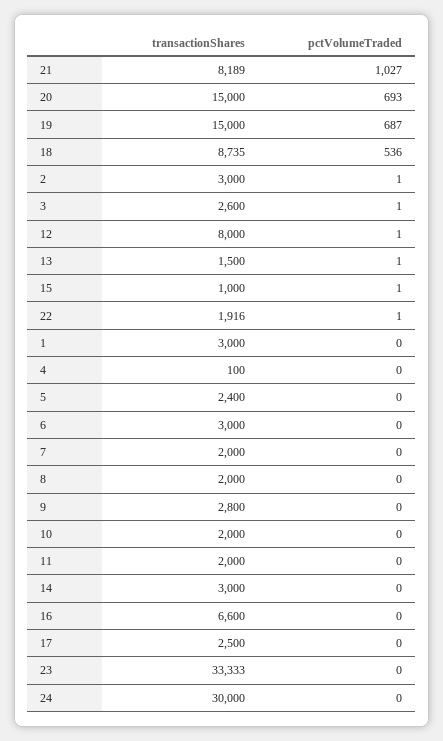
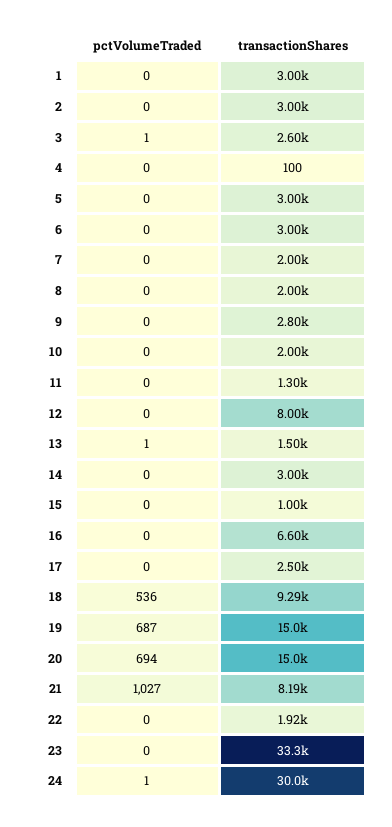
  {
    "transactionShares": {
      "21": 8189,
      "20": 15000,
      "19": 15000,
-     "18": 8735,
+     "18": 9290,
      "2": 3000,
      "3": 2600,
      "12": 8000,
      "13": 1500,
      "15": 1000,
      "22": 1916,
      "1": 3000,
      "4": 100,
-     "5": 2400,
+     "5": 3000,
      "6": 3000,
      "7": 2000,
      "8": 2000,
      "9": 2800,
      "10": 2000,
-     "11": 2000,
+     "11": 1300,
      "14": 3000,
      "16": 6600,
      "17": 2500,
      "23": 33333,
      "24": 30000
    },
    "pctVolumeTraded": {
      "21": 1027,
-     "20": 693,
+     "20": 694,
      "19": 687,
      "18": 536,
-     "2": 1,
+     "2": 0,
      "3": 1,
-     "12": 1,
+     "12": 0,
      "13": 1,
-     "15": 1,
+     "15": 0,
-     "22": 1,
+     "22": 0,
      "1": 0,
      "4": 0,
      "5": 0,
      "6": 0,
      "7": 0,
      "8": 0,
      "9": 0,
      "10": 0,
      "11": 0,
      "14": 0,
      "16": 0,
      "17": 0,
      "23": 0,
-     "24": 0
+     "24": 1
    }
  }

